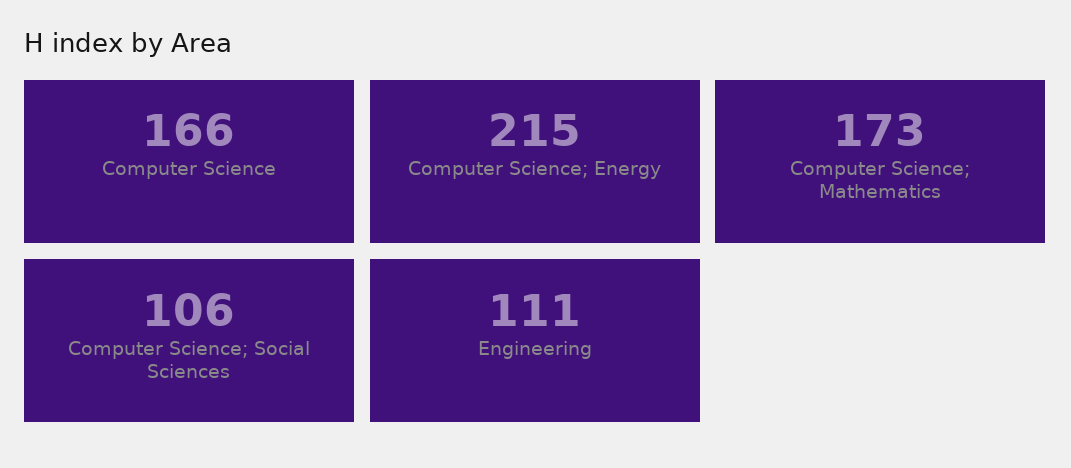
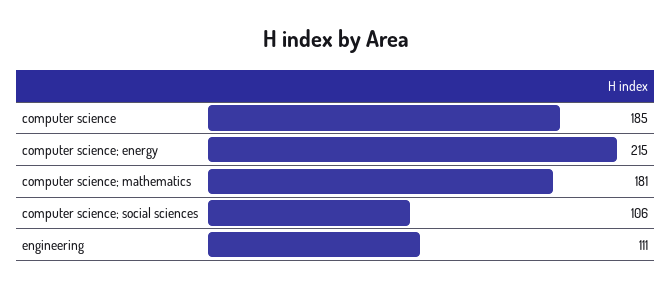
  {
-   "Computer Science": 166,
+   "Computer Science": 185,
    "Computer Science; Energy": 215,
-   "Computer Science; Mathematics": 173,
+   "Computer Science; Mathematics": 181,
    "Computer Science; Social Sciences": 106,
    "Engineering": 111
  }

